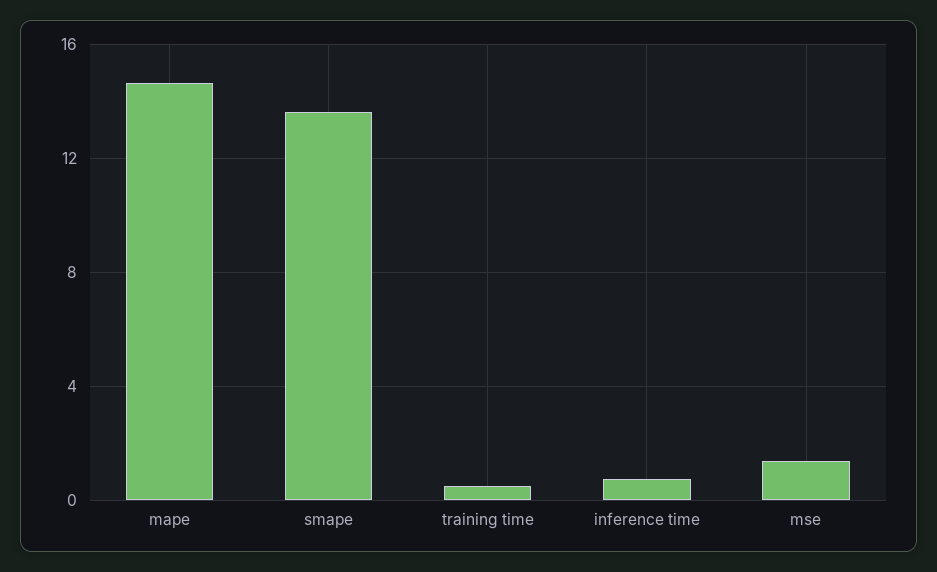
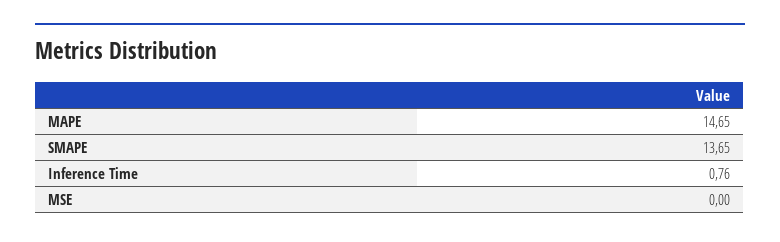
  {
    "mape": 14.65,
    "smape": 13.65,
-   "training time": 0.5,
    "inference time": 0.76,
-   "mse": 1.5
+   "mse": 0
  }

